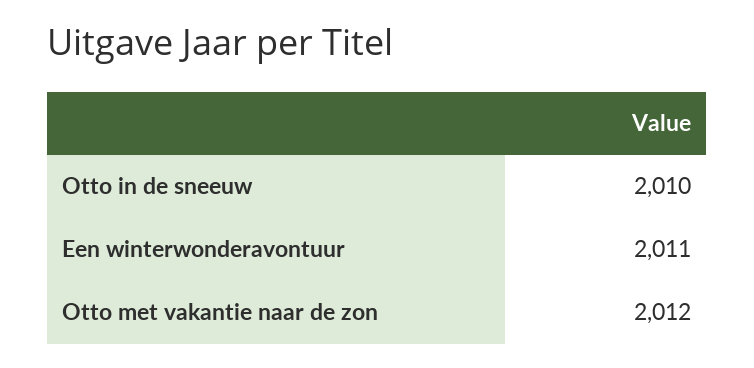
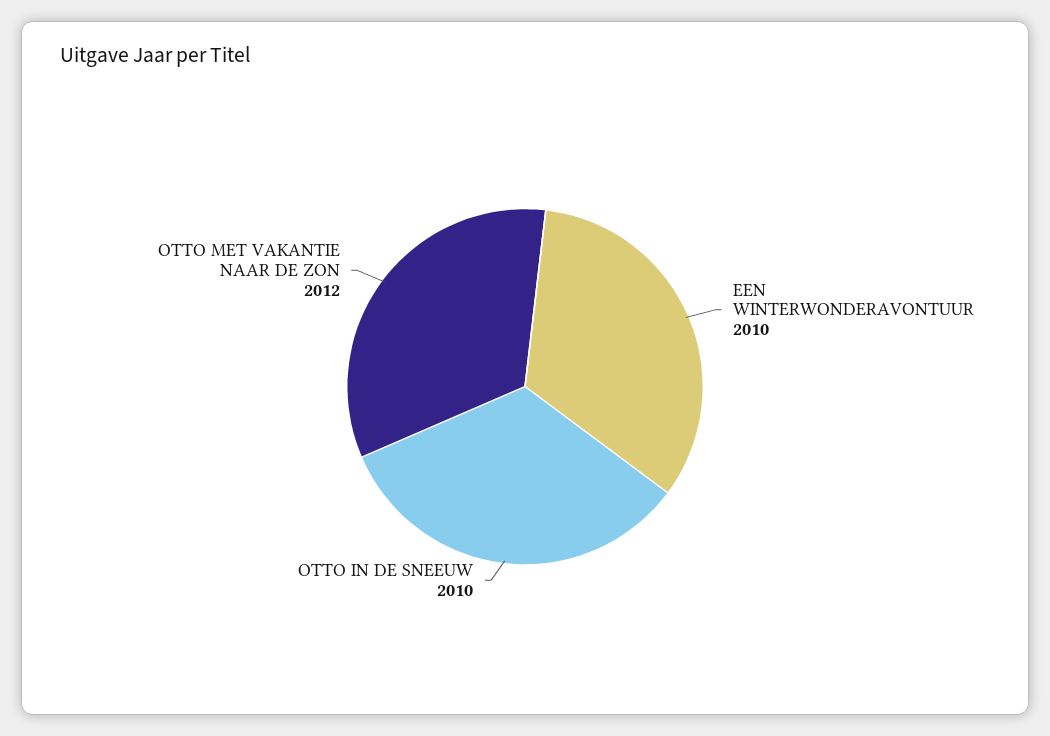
  {
    "Otto in de sneeuw": 2010,
-   "Een winterwonderavontuur": 2011,
+   "Een winterwonderavontuur": 2010,
    "Otto met vakantie naar de zon": 2012
  }

